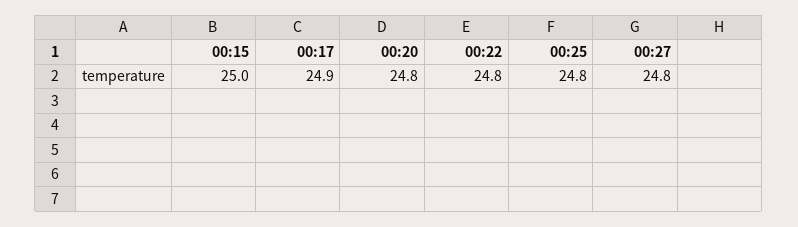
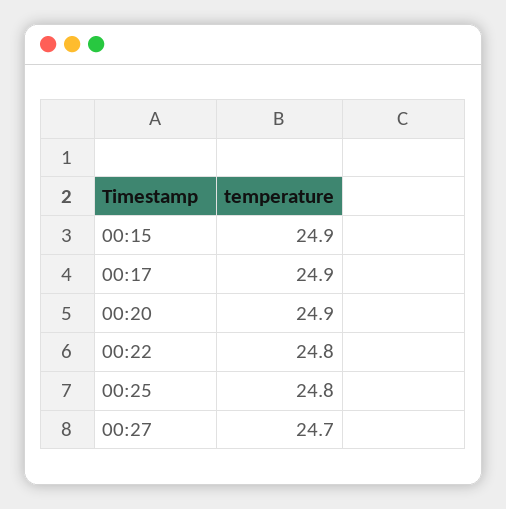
  {
-   "00:15": 25,
+   "00:15": 24.9,
    "00:17": 24.9,
-   "00:20": 24.8,
+   "00:20": 24.9,
    "00:22": 24.8,
    "00:25": 24.8,
-   "00:27": 24.8
+   "00:27": 24.7
  }

